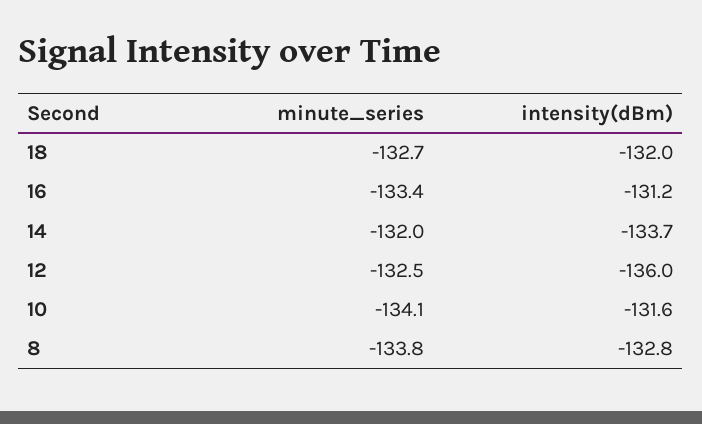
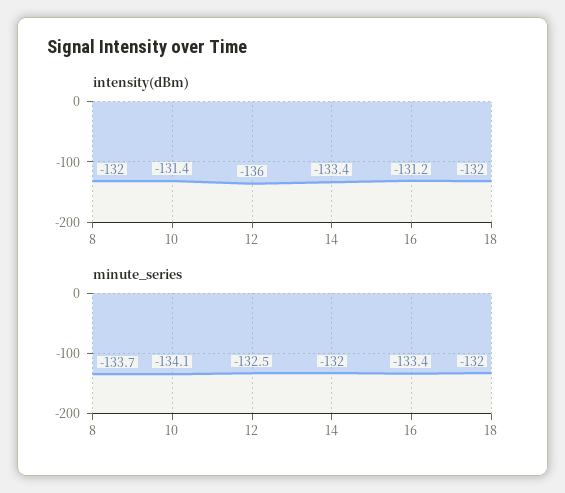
  {
    "minute_series": {
-     "18": -132.7,
+     "18": -132,
      "16": -133.4,
      "14": -132,
      "12": -132.5,
      "10": -134.1,
-     "8": -133.8
+     "8": -133.7
    },
    "intensity(dBm)": {
      "18": -132,
      "16": -131.2,
-     "14": -133.7,
+     "14": -133.4,
      "12": -136,
-     "10": -131.6,
+     "10": -131.4,
-     "8": -132.8
+     "8": -132
    }
  }

